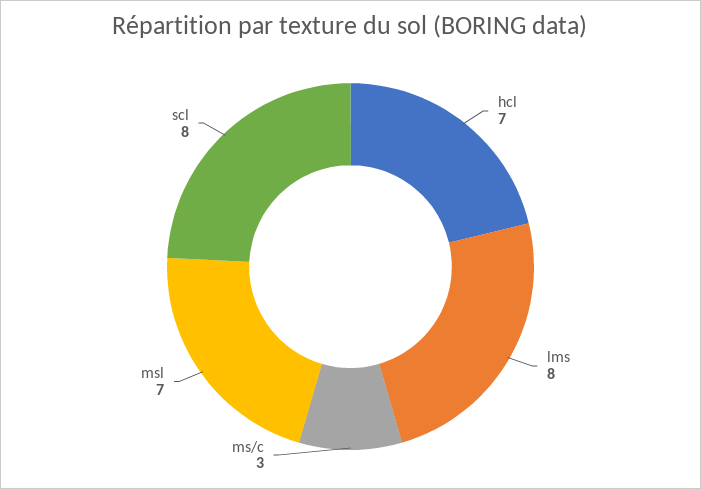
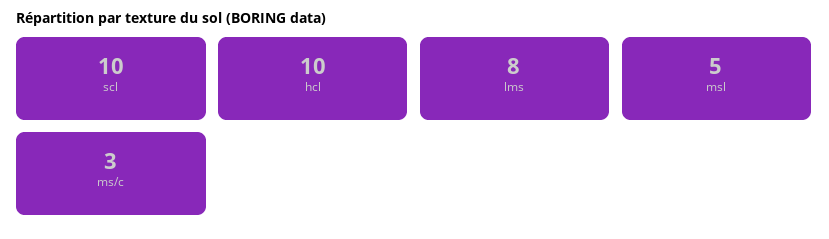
  {
-   "hcl": 7,
+   "hcl": 10,
    "lms": 8,
    "ms/c": 3,
-   "msl": 7,
+   "msl": 5,
-   "scl": 8
+   "scl": 10
  }

